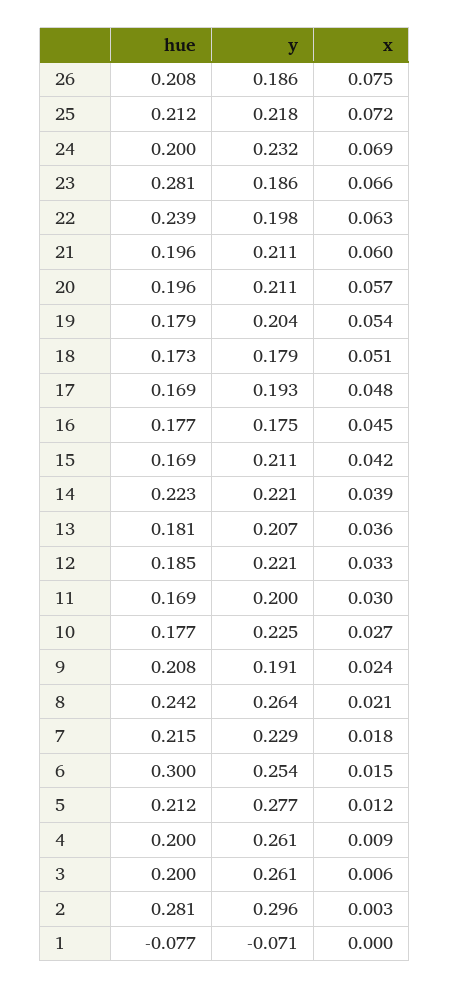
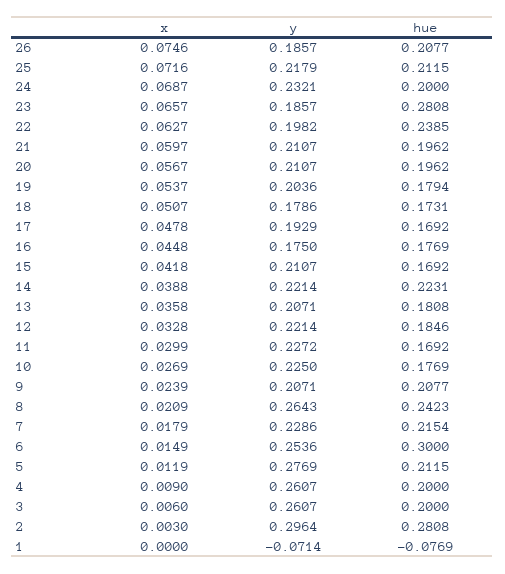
  {
    "hue": {
      "26": 0.2077,
      "25": 0.2115,
      "24": 0.2,
      "23": 0.2808,
      "22": 0.2385,
      "21": 0.1962,
      "20": 0.1962,
      "19": 0.1794,
      "18": 0.1731,
      "17": 0.1692,
      "16": 0.1769,
      "15": 0.1692,
      "14": 0.2231,
      "13": 0.1808,
      "12": 0.1846,
      "11": 0.1692,
      "10": 0.1769,
      "9": 0.2077,
      "8": 0.2423,
      "7": 0.2154,
      "6": 0.3,
      "5": 0.2115,
      "4": 0.2,
      "3": 0.2,
      "2": 0.2808,
      "1": -0.0769
    },
    "y": {
      "26": 0.1857,
      "25": 0.2179,
      "24": 0.2321,
      "23": 0.1857,
      "22": 0.1982,
      "21": 0.2107,
      "20": 0.2107,
      "19": 0.2036,
      "18": 0.1786,
      "17": 0.1929,
      "16": 0.175,
      "15": 0.2107,
      "14": 0.2214,
      "13": 0.2071,
      "12": 0.2214,
-     "11": 0.2,
+     "11": 0.2272,
      "10": 0.225,
-     "9": 0.191,
+     "9": 0.2071,
      "8": 0.2643,
      "7": 0.2286,
      "6": 0.2536,
      "5": 0.2769,
      "4": 0.2607,
      "3": 0.2607,
      "2": 0.2964,
      "1": -0.0714
    },
    "x": {
      "26": 0.0746,
      "25": 0.0716,
      "24": 0.0687,
      "23": 0.0657,
      "22": 0.0627,
      "21": 0.0597,
      "20": 0.0567,
      "19": 0.0537,
      "18": 0.0507,
      "17": 0.0478,
      "16": 0.0448,
      "15": 0.0418,
      "14": 0.0388,
      "13": 0.0358,
      "12": 0.0328,
      "11": 0.0299,
      "10": 0.0269,
      "9": 0.0239,
      "8": 0.0209,
      "7": 0.0179,
      "6": 0.0149,
      "5": 0.0119,
      "4": 0.009,
      "3": 0.006,
      "2": 0.003,
      "1": 0
    }
  }

